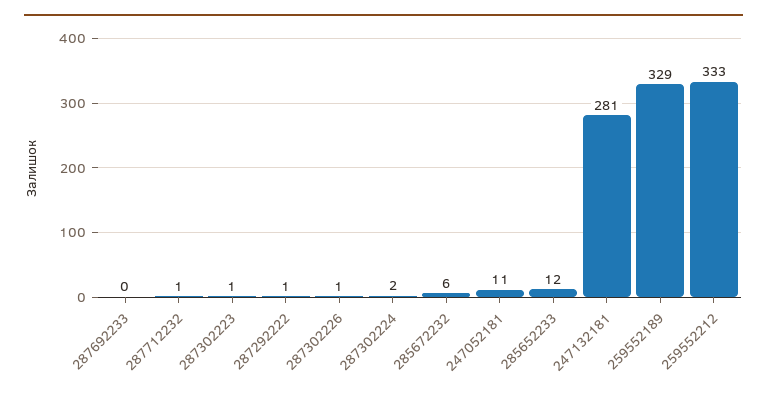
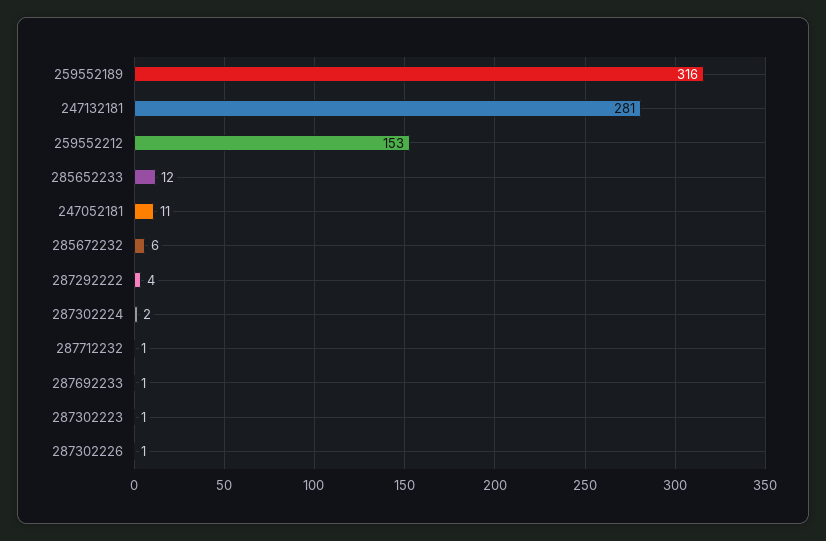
  {
-   "287692233": 0,
+   "287692233": 1,
    "287712232": 1,
    "287302223": 1,
-   "287292222": 1,
+   "287292222": 4,
    "287302226": 1,
    "287302224": 2,
    "285672232": 6,
    "247052181": 11,
    "285652233": 12,
    "247132181": 281,
-   "259552189": 329,
+   "259552189": 316,
-   "259552212": 333
+   "259552212": 153
  }

